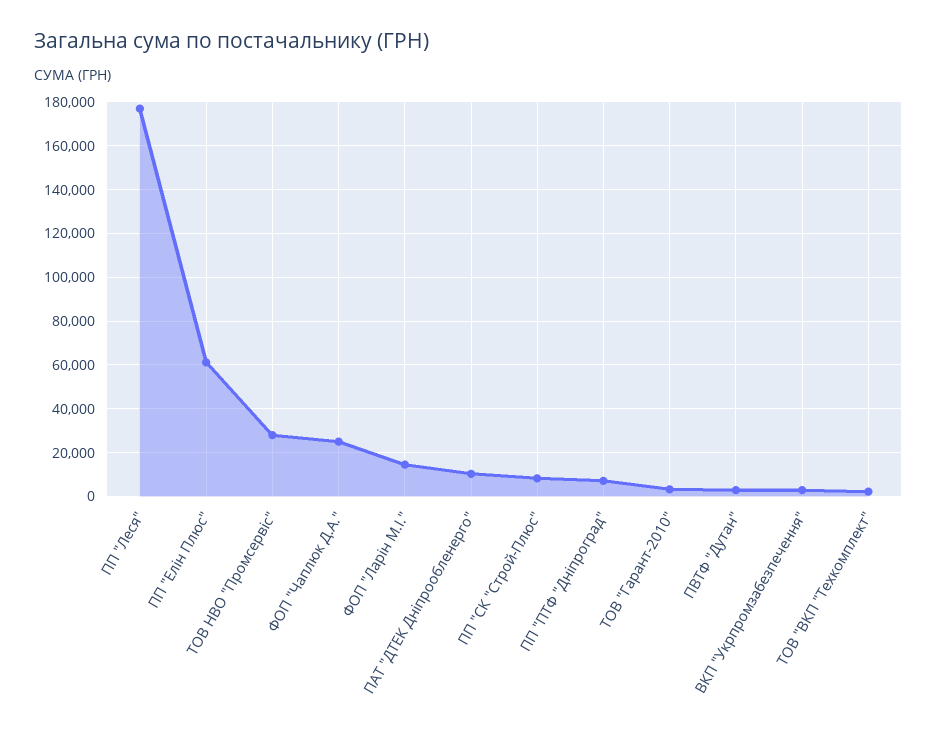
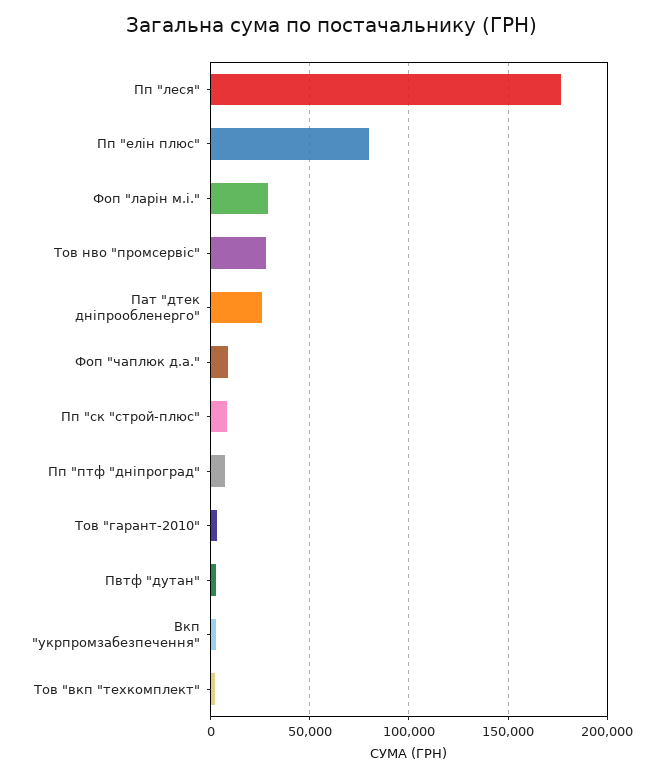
  {
    "ПП \"Леся\"": 175000,
-   "ПП \"Елін Плюс\"": 60000,
+   "ПП \"Елін Плюс\"": 80000,
    "ТОВ НВО \"Промсервіс\"": 30000,
-   "ФОП \"Чаплюк Д.А.\"": 25000,
+   "ФОП \"Чаплюк Д.А.\"": 10000,
-   "ФОП \"Ларін М.І.\"": 15000,
+   "ФОП \"Ларін М.І.\"": 30000,
-   "ПАТ \"ДТЕК Дніпрообленерго\"": 10000,
+   "ПАТ \"ДТЕК Дніпрообленерго\"": 25000,
    "ПП \"СК \"Строй-Плюс\"": 10000,
    "ПП \"ПТФ \"Дніпроград\"": 5000,
    "ТОВ \"Гарант-2010\"": 5000,
    "ПВТФ \"Дутан\"": 5000,
    "ВКП \"Укрпромзабезпечення\"": 5000,
    "ТОВ \"ВКП \"Техкомплект\"": 0
  }

